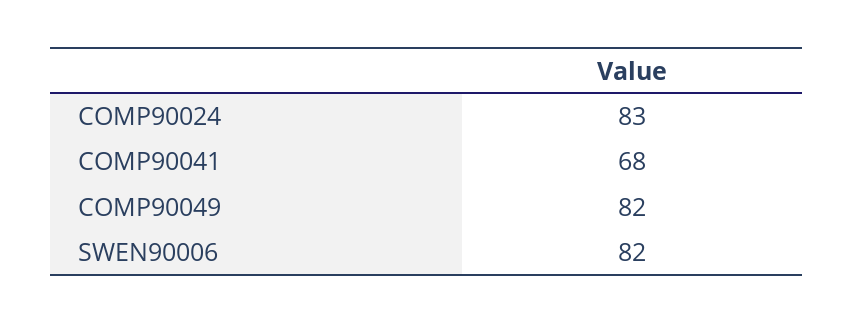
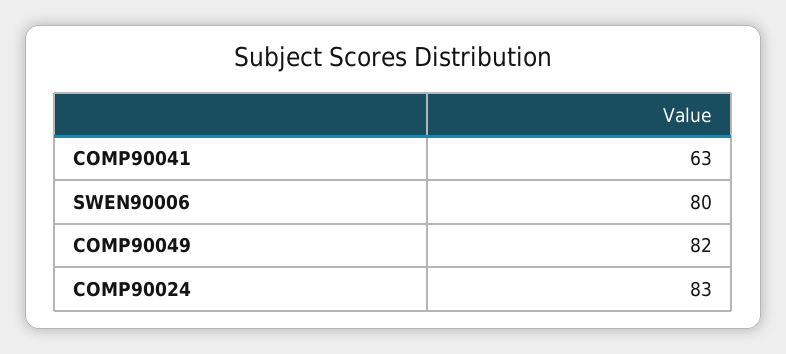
  {
    "COMP90024": 83,
-   "COMP90041": 68,
+   "COMP90041": 63,
    "COMP90049": 82,
-   "SWEN90006": 82
+   "SWEN90006": 80
  }

